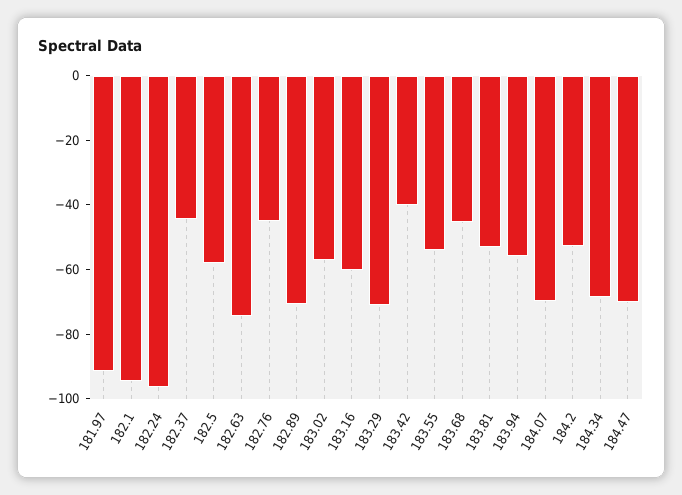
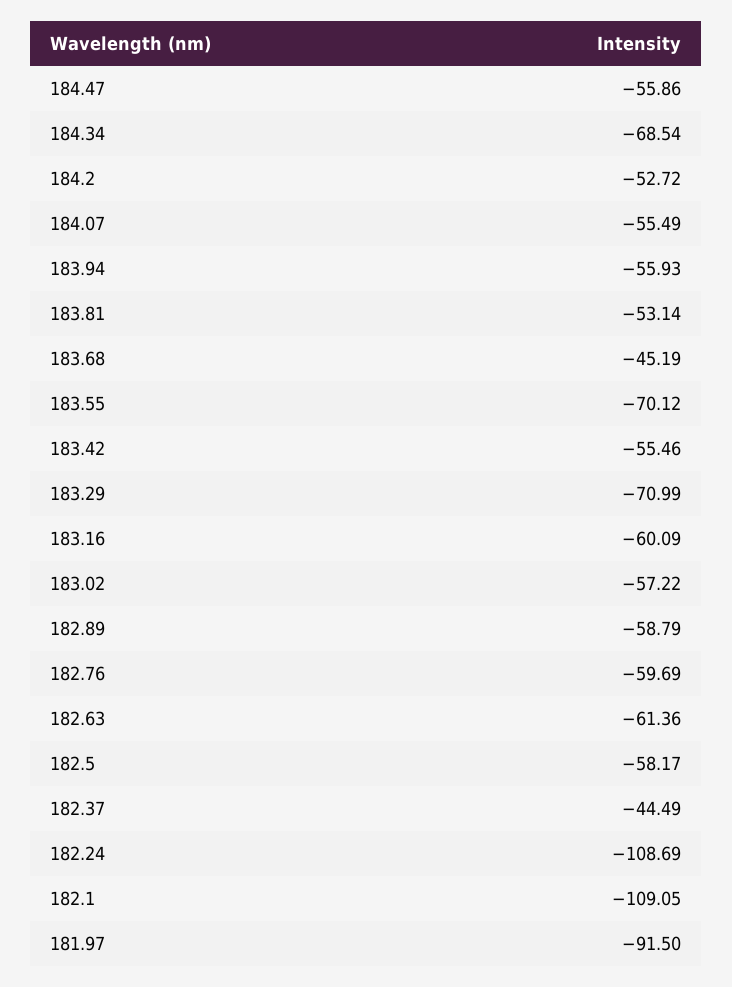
  {
    "181.97": -91.5,
-   "182.1": -95,
+   "182.1": -109.05,
-   "182.24": -95,
+   "182.24": -108.69,
    "182.37": -44.49,
    "182.5": -58.17,
-   "182.63": -75,
+   "182.63": -61.36,
-   "182.76": -45,
+   "182.76": -59.69,
-   "182.89": -70,
+   "182.89": -58.79,
    "183.02": -57.22,
    "183.16": -60.09,
    "183.29": -70.99,
-   "183.42": -40,
+   "183.42": -55.46,
-   "183.55": -55,
+   "183.55": -70.12,
    "183.68": -45.19,
    "183.81": -53.14,
    "183.94": -55.93,
-   "184.07": -70,
+   "184.07": -55.49,
    "184.2": -52.72,
    "184.34": -68.54,
-   "184.47": -70
+   "184.47": -55.86
  }

